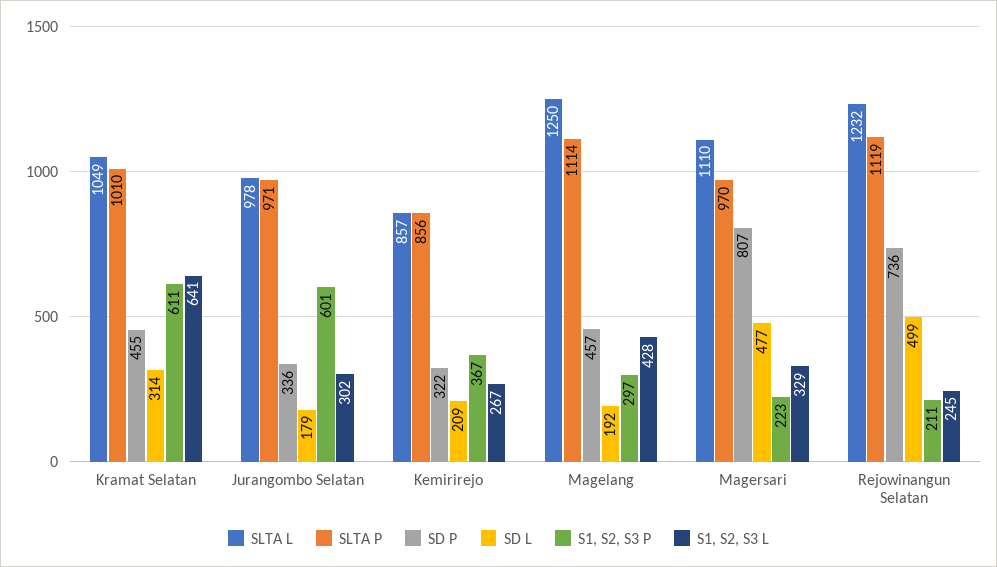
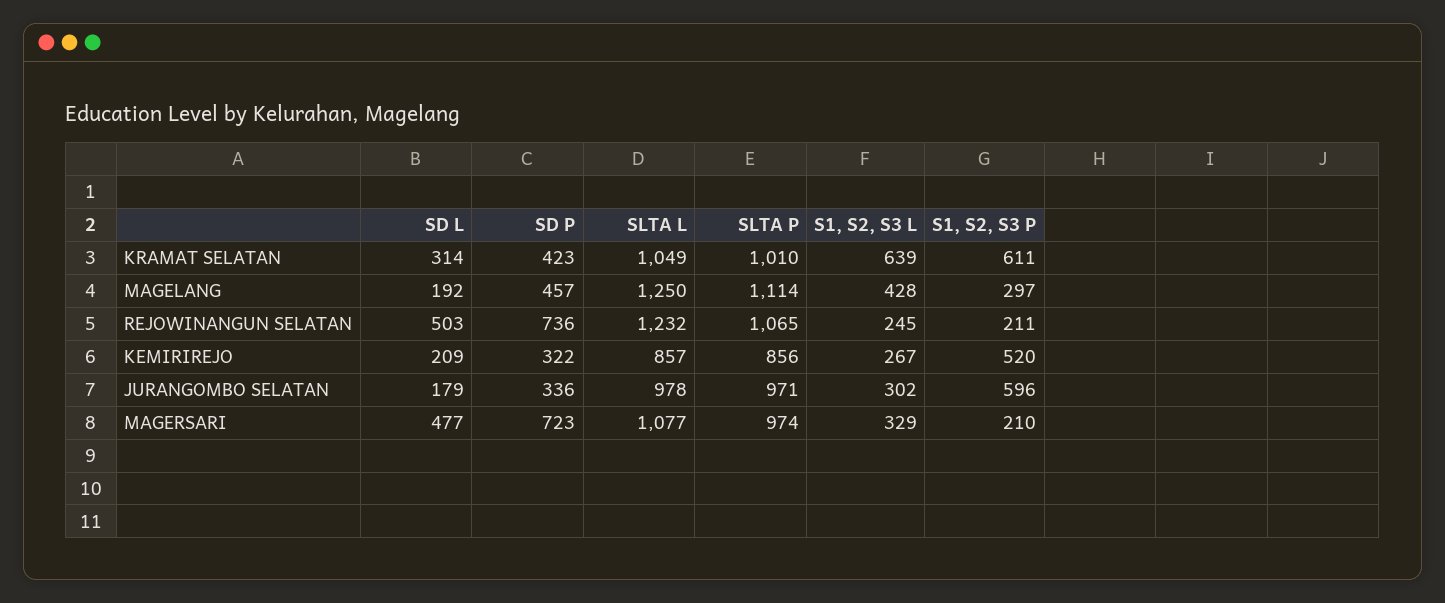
  {
    "SLTA L": {
      "Kramat Selatan": 1049,
      "Jurangombo Selatan": 978,
      "Kemirirejo": 857,
      "Magelang": 1250,
-     "Magersari": 1110,
+     "Magersari": 1077,
      "Rejowinangun Selatan": 1232
    },
    "SLTA P": {
      "Kramat Selatan": 1010,
      "Jurangombo Selatan": 971,
      "Kemirirejo": 856,
      "Magelang": 1114,
-     "Magersari": 970,
+     "Magersari": 974,
-     "Rejowinangun Selatan": 1119
+     "Rejowinangun Selatan": 1065
    },
    "SD P": {
-     "Kramat Selatan": 455,
+     "Kramat Selatan": 423,
      "Jurangombo Selatan": 336,
      "Kemirirejo": 322,
      "Magelang": 457,
-     "Magersari": 807,
+     "Magersari": 723,
      "Rejowinangun Selatan": 736
    },
    "SD L": {
      "Kramat Selatan": 314,
      "Jurangombo Selatan": 179,
      "Kemirirejo": 209,
      "Magelang": 192,
      "Magersari": 477,
-     "Rejowinangun Selatan": 499
+     "Rejowinangun Selatan": 503
    },
    "S1, S2, S3 P": {
      "Kramat Selatan": 611,
-     "Jurangombo Selatan": 601,
+     "Jurangombo Selatan": 596,
-     "Kemirirejo": 367,
+     "Kemirirejo": 520,
      "Magelang": 297,
-     "Magersari": 223,
+     "Magersari": 210,
      "Rejowinangun Selatan": 211
    },
    "S1, S2, S3 L": {
-     "Kramat Selatan": 641,
+     "Kramat Selatan": 639,
      "Jurangombo Selatan": 302,
      "Kemirirejo": 267,
      "Magelang": 428,
      "Magersari": 329,
      "Rejowinangun Selatan": 245
    }
  }

